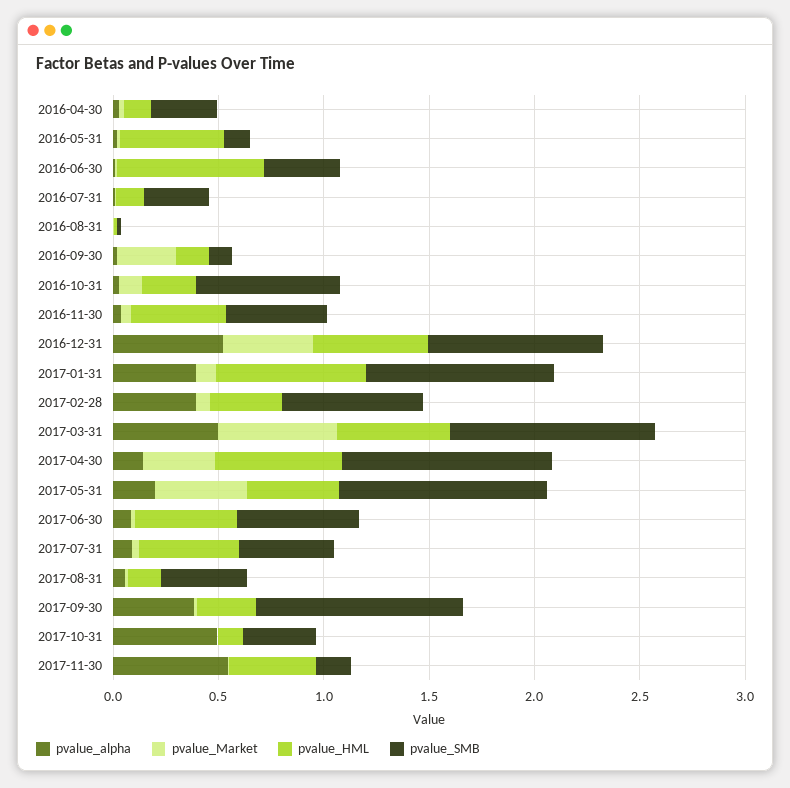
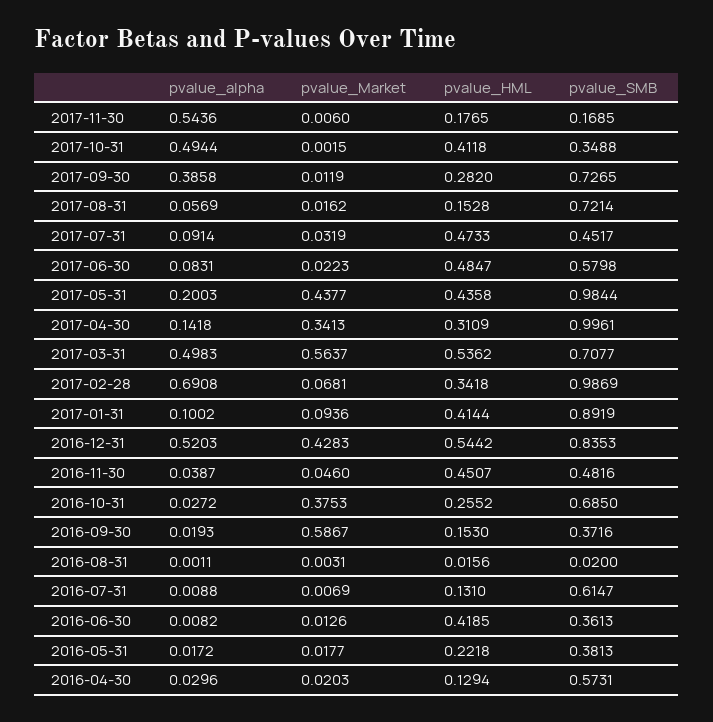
  {
    "pvalue_alpha": {
      "2016-04-30": 0.0296,
      "2016-05-31": 0.0172,
      "2016-06-30": 0.0082,
      "2016-07-31": 0.0088,
      "2016-08-31": 0.0011,
      "2016-09-30": 0.0193,
      "2016-10-31": 0.0272,
      "2016-11-30": 0.0387,
      "2016-12-31": 0.5203,
-     "2017-01-31": 0.4,
+     "2017-01-31": 0.1002,
-     "2017-02-28": 0.4,
+     "2017-02-28": 0.6908,
      "2017-03-31": 0.4983,
      "2017-04-30": 0.1418,
      "2017-05-31": 0.2003,
      "2017-06-30": 0.0831,
      "2017-07-31": 0.0914,
      "2017-08-31": 0.0569,
      "2017-09-30": 0.3858,
      "2017-10-31": 0.4944,
      "2017-11-30": 0.5436
    },
    "pvalue_Market": {
      "2016-04-30": 0.0203,
      "2016-05-31": 0.0177,
      "2016-06-30": 0.0126,
      "2016-07-31": 0.0069,
      "2016-08-31": 0.0031,
-     "2016-09-30": 0.3,
+     "2016-09-30": 0.5867,
-     "2016-10-31": 0.1,
+     "2016-10-31": 0.3753,
      "2016-11-30": 0.046,
      "2016-12-31": 0.4283,
      "2017-01-31": 0.0936,
      "2017-02-28": 0.0681,
      "2017-03-31": 0.5637,
      "2017-04-30": 0.3413,
      "2017-05-31": 0.4377,
      "2017-06-30": 0.0223,
      "2017-07-31": 0.0319,
      "2017-08-31": 0.0162,
      "2017-09-30": 0.0119,
      "2017-10-31": 0.0015,
      "2017-11-30": 0.006
    },
    "pvalue_HML": {
      "2016-04-30": 0.1294,
-     "2016-05-31": 0.5,
+     "2016-05-31": 0.2218,
-     "2016-06-30": 0.7,
+     "2016-06-30": 0.4185,
      "2016-07-31": 0.131,
      "2016-08-31": 0.0156,
      "2016-09-30": 0.153,
      "2016-10-31": 0.2552,
      "2016-11-30": 0.4507,
      "2016-12-31": 0.5442,
-     "2017-01-31": 0.7,
+     "2017-01-31": 0.4144,
      "2017-02-28": 0.3418,
      "2017-03-31": 0.5362,
-     "2017-04-30": 0.6,
+     "2017-04-30": 0.3109,
      "2017-05-31": 0.4358,
      "2017-06-30": 0.4847,
      "2017-07-31": 0.4733,
      "2017-08-31": 0.1528,
      "2017-09-30": 0.282,
-     "2017-10-31": 0.1,
+     "2017-10-31": 0.4118,
-     "2017-11-30": 0.4
+     "2017-11-30": 0.1765
    },
    "pvalue_SMB": {
-     "2016-04-30": 0.3,
+     "2016-04-30": 0.5731,
-     "2016-05-31": 0.1,
+     "2016-05-31": 0.3813,
      "2016-06-30": 0.3613,
-     "2016-07-31": 0.3,
+     "2016-07-31": 0.6147,
      "2016-08-31": 0.02,
-     "2016-09-30": 0.1,
+     "2016-09-30": 0.3716,
      "2016-10-31": 0.685,
      "2016-11-30": 0.4816,
      "2016-12-31": 0.8353,
      "2017-01-31": 0.8919,
-     "2017-02-28": 0.7,
+     "2017-02-28": 0.9869,
-     "2017-03-31": 1,
+     "2017-03-31": 0.7077,
      "2017-04-30": 0.9961,
      "2017-05-31": 0.9844,
      "2017-06-30": 0.5798,
      "2017-07-31": 0.4517,
-     "2017-08-31": 0.4,
+     "2017-08-31": 0.7214,
-     "2017-09-30": 1,
+     "2017-09-30": 0.7265,
      "2017-10-31": 0.3488,
      "2017-11-30": 0.1685
    }
  }

